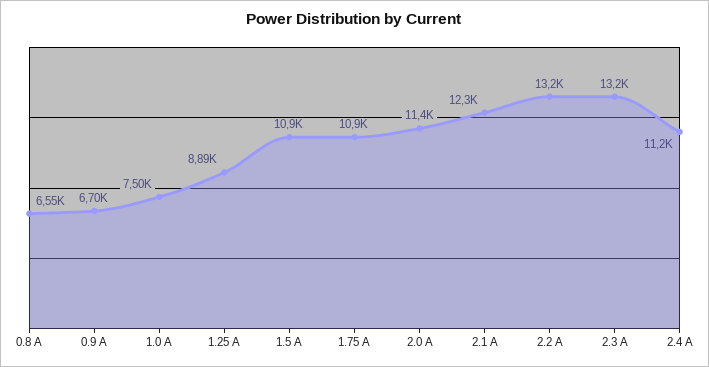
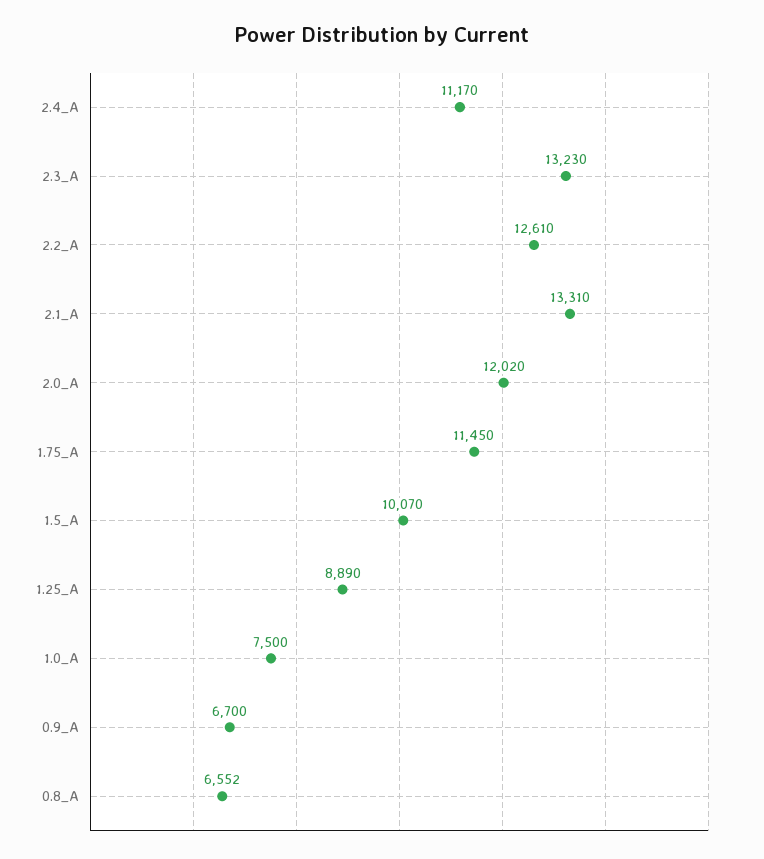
  {
    "0.8 A": 6552,
    "0.9 A": 6700,
    "1.0 A": 7500,
    "1.25 A": 8890,
-   "1.5 A": 10900,
+   "1.5 A": 10070,
-   "1.75 A": 10900,
+   "1.75 A": 11450,
-   "2.0 A": 11400,
+   "2.0 A": 12020,
-   "2.1 A": 12300,
+   "2.1 A": 13310,
-   "2.2 A": 13200,
+   "2.2 A": 12610,
    "2.3 A": 13230,
    "2.4 A": 11170
  }

